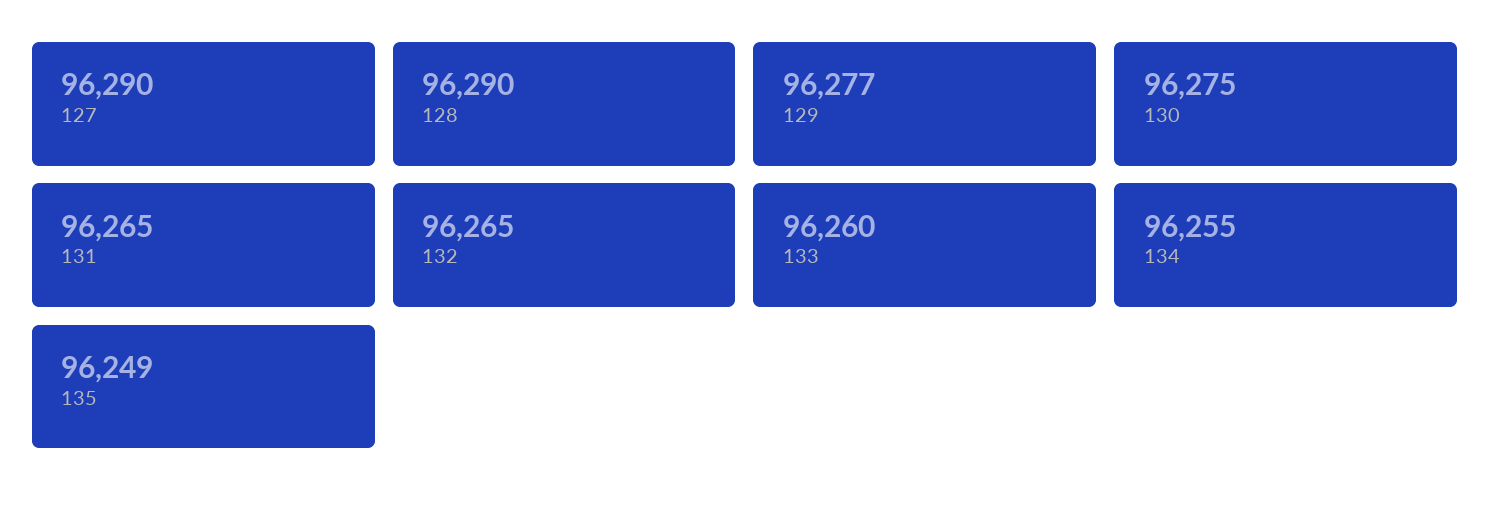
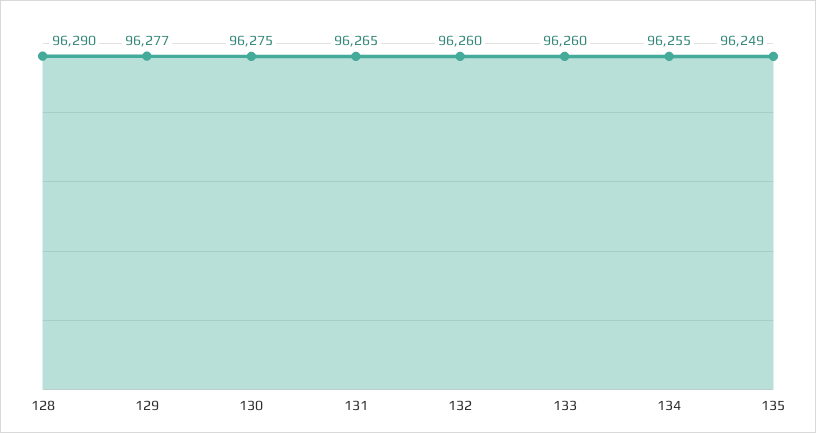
  {
-   "127": 96290,
    "128": 96290,
    "129": 96277,
    "130": 96275,
    "131": 96265,
-   "132": 96265,
+   "132": 96260,
    "133": 96260,
    "134": 96255,
    "135": 96249
  }

